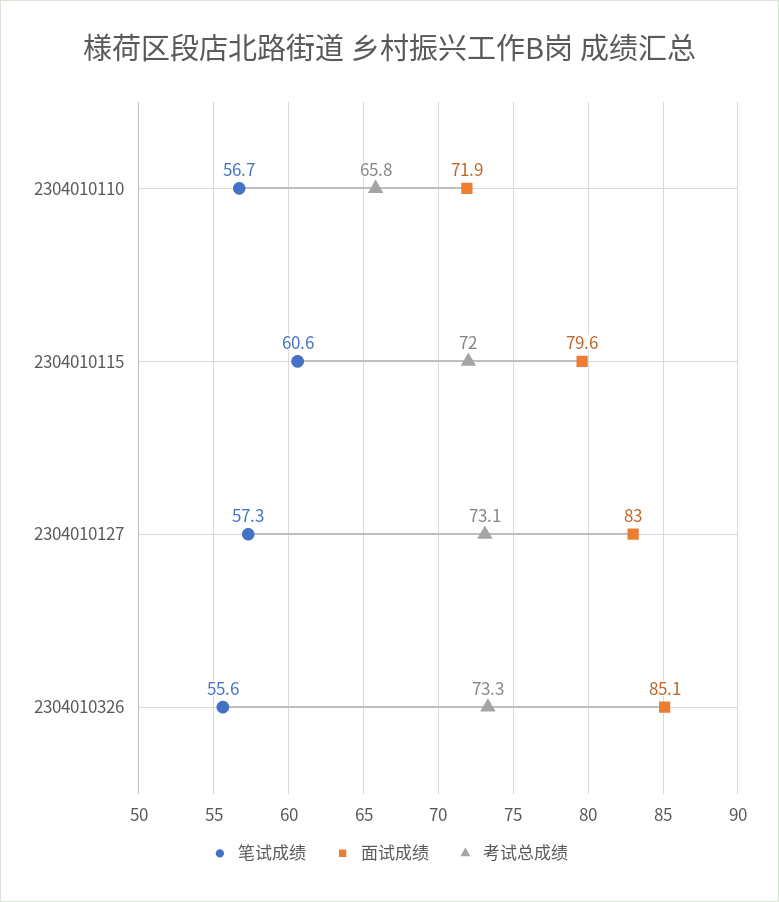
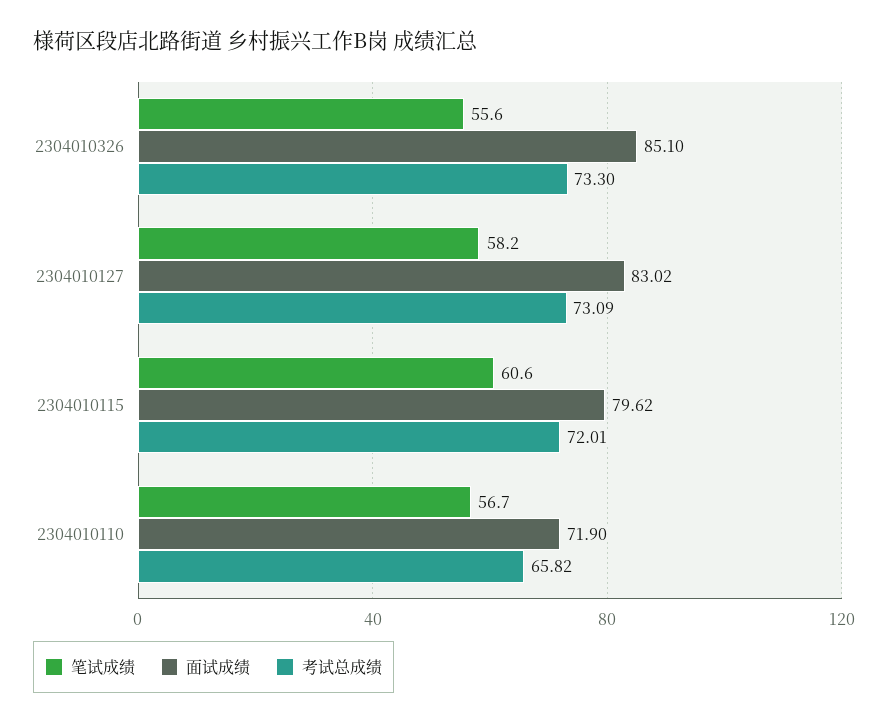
  {
    "笔试成绩": {
      "2304010110": 56.7,
      "2304010115": 60.6,
-     "2304010127": 57.3,
+     "2304010127": 58.2,
      "2304010326": 55.6
    },
    "面试成绩": {
      "2304010110": 71.9,
      "2304010115": 79.62,
      "2304010127": 83.02,
      "2304010326": 85.1
    },
    "考试总成绩": {
      "2304010110": 65.82,
      "2304010115": 72.01,
      "2304010127": 73.09,
      "2304010326": 73.3
    }
  }

